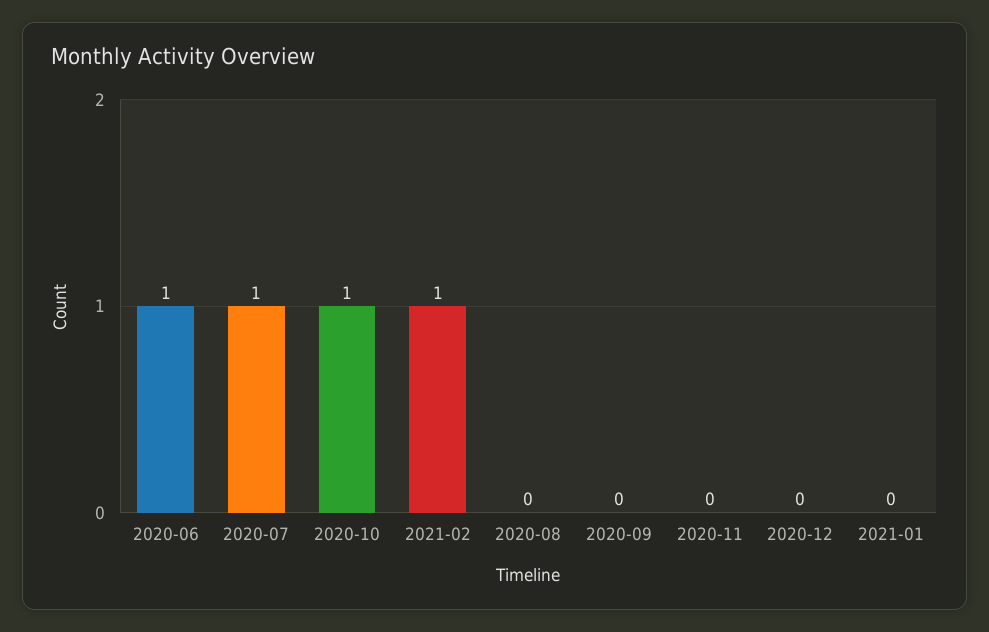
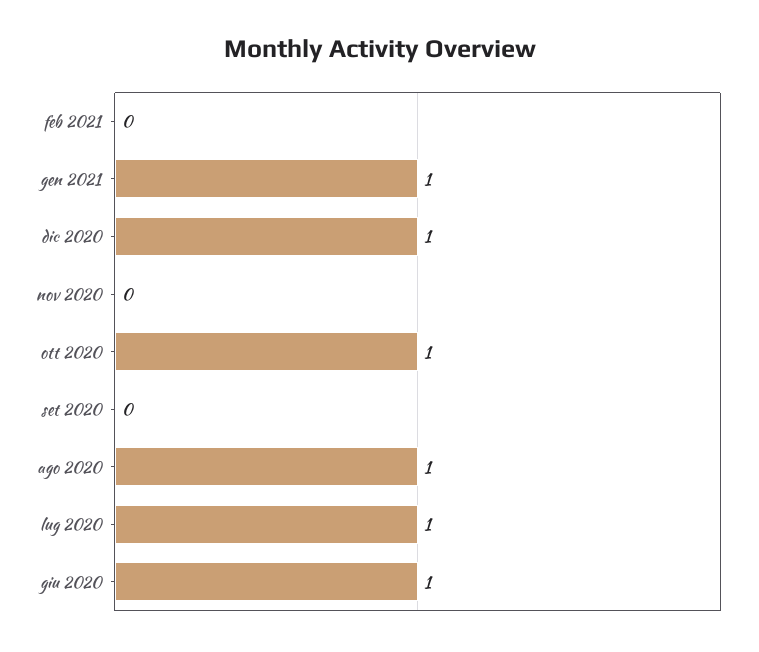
  {
    "2020-06": 1,
    "2020-07": 1,
    "2020-10": 1,
-   "2021-02": 1,
+   "2021-02": 0,
-   "2020-08": 0,
+   "2020-08": 1,
    "2020-09": 0,
    "2020-11": 0,
-   "2020-12": 0,
+   "2020-12": 1,
-   "2021-01": 0
+   "2021-01": 1
  }

